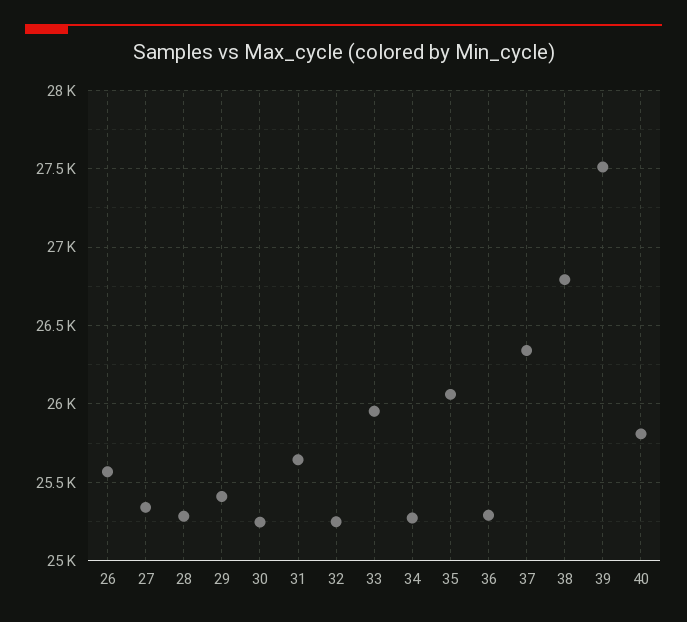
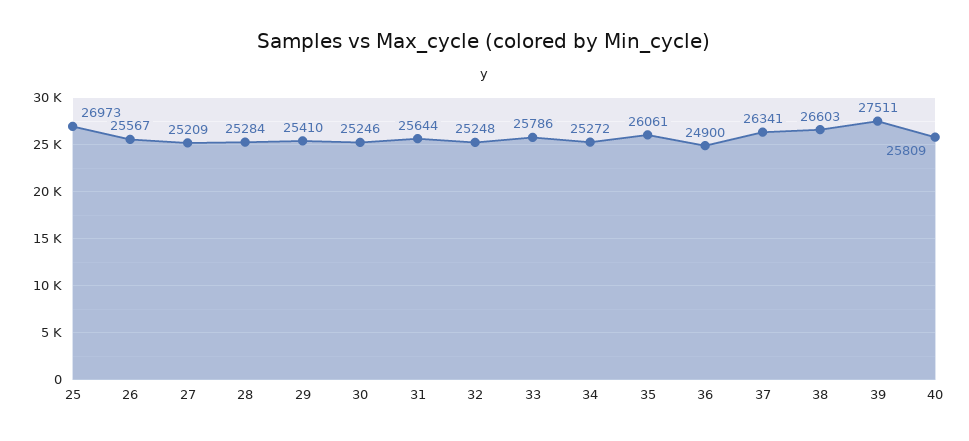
  {
    "26": 25567,
-   "27": 25350,
+   "27": 25209,
    "28": 25284,
    "29": 25410,
    "30": 25246,
    "31": 25644,
    "32": 25248,
-   "33": 25950,
+   "33": 25786,
    "34": 25272,
    "35": 26061,
-   "36": 25300,
+   "36": 24900,
    "37": 26341,
-   "38": 26800,
+   "38": 26603,
    "39": 27511,
-   "40": 25809
+   "40": 25809,
+   "25": 26973
  }

